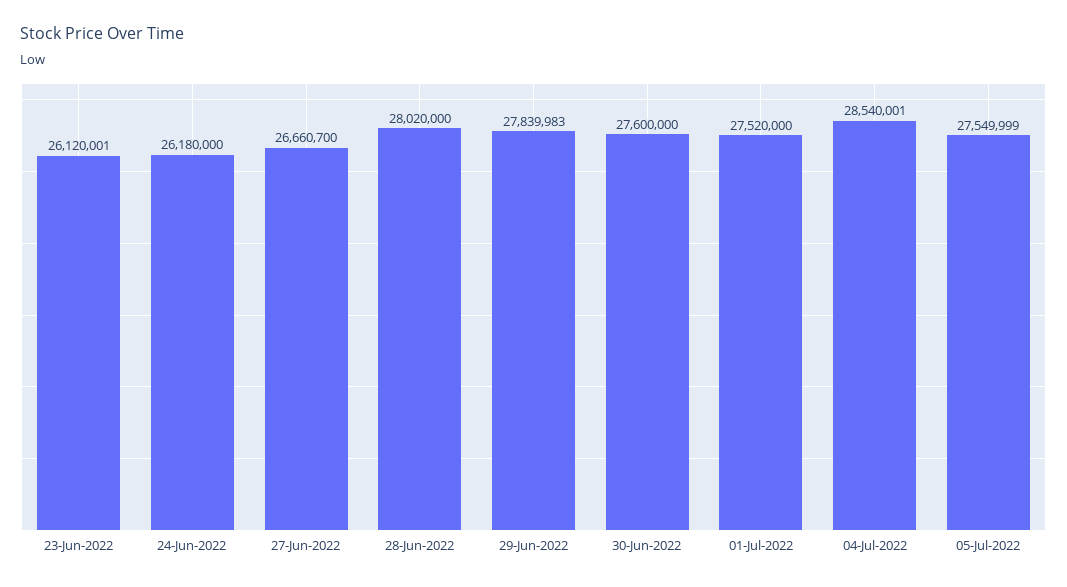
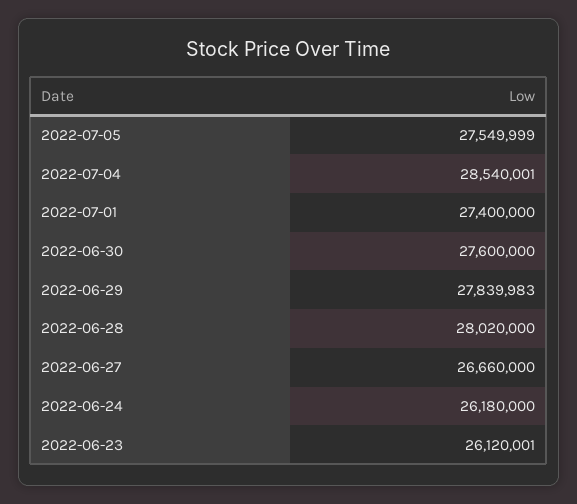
  {
    "23-Jun-2022": 26120001,
    "24-Jun-2022": 26180000,
-   "27-Jun-2022": 26660700,
+   "27-Jun-2022": 26660000,
    "28-Jun-2022": 28020000,
    "29-Jun-2022": 27839983,
    "30-Jun-2022": 27600000,
-   "01-Jul-2022": 27520000,
+   "01-Jul-2022": 27400000,
    "04-Jul-2022": 28540001,
    "05-Jul-2022": 27549999
  }

